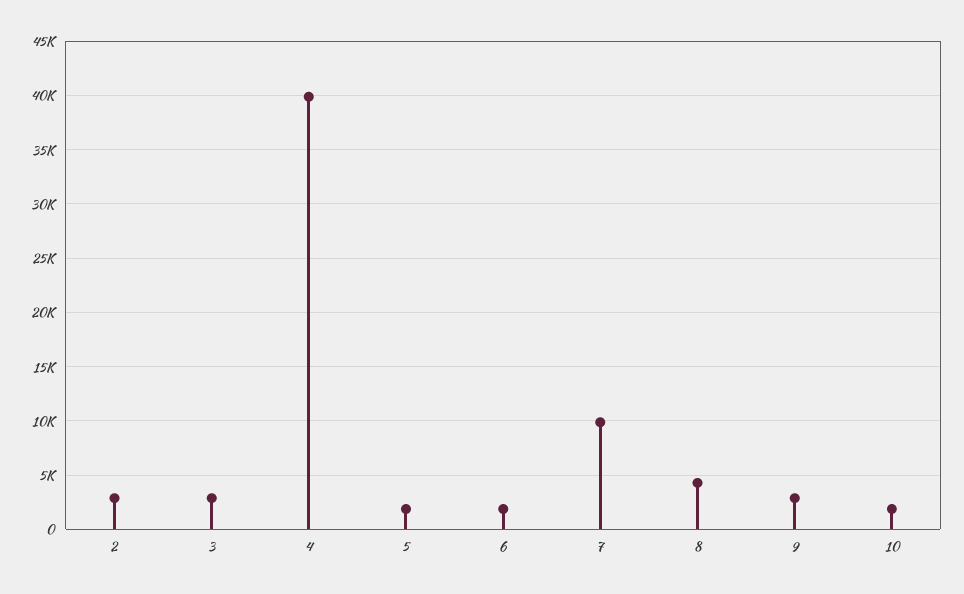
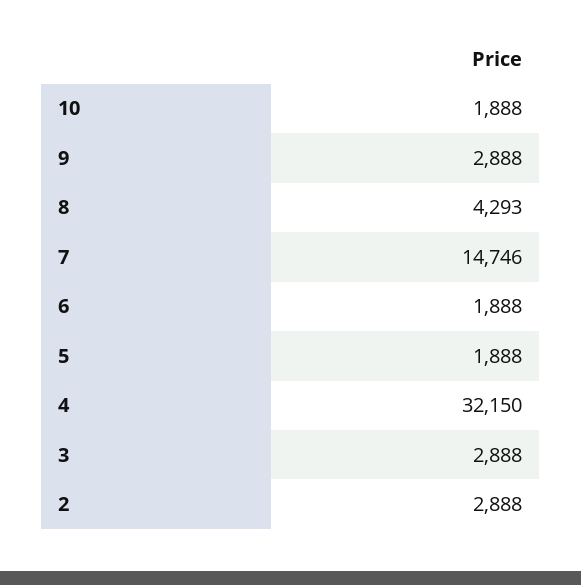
  {
    "2": 2888,
    "3": 2888,
-   "4": 40000,
+   "4": 32150,
    "5": 1888,
    "6": 1888,
-   "7": 10000,
+   "7": 14746,
    "8": 4293,
    "9": 2888,
    "10": 1888
  }

